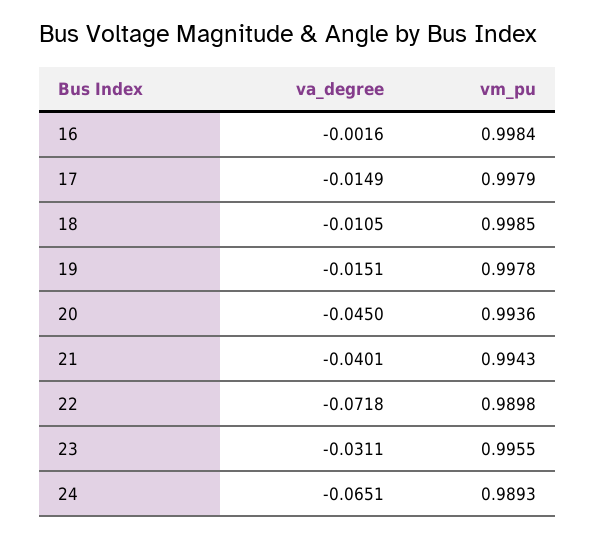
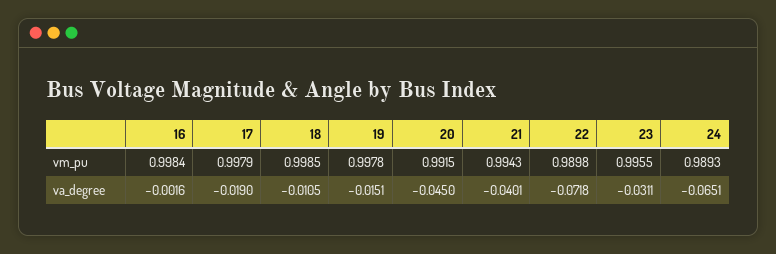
  {
    "va_degree": {
      "16": -0.0016,
-     "17": -0.0149,
+     "17": -0.019,
      "18": -0.0105,
      "19": -0.0151,
      "20": -0.045,
      "21": -0.0401,
      "22": -0.0718,
      "23": -0.0311,
      "24": -0.0651
    },
    "vm_pu": {
      "16": 0.9984,
      "17": 0.9979,
      "18": 0.9985,
      "19": 0.9978,
-     "20": 0.9936,
+     "20": 0.9915,
      "21": 0.9943,
      "22": 0.9898,
      "23": 0.9955,
      "24": 0.9893
    }
  }

